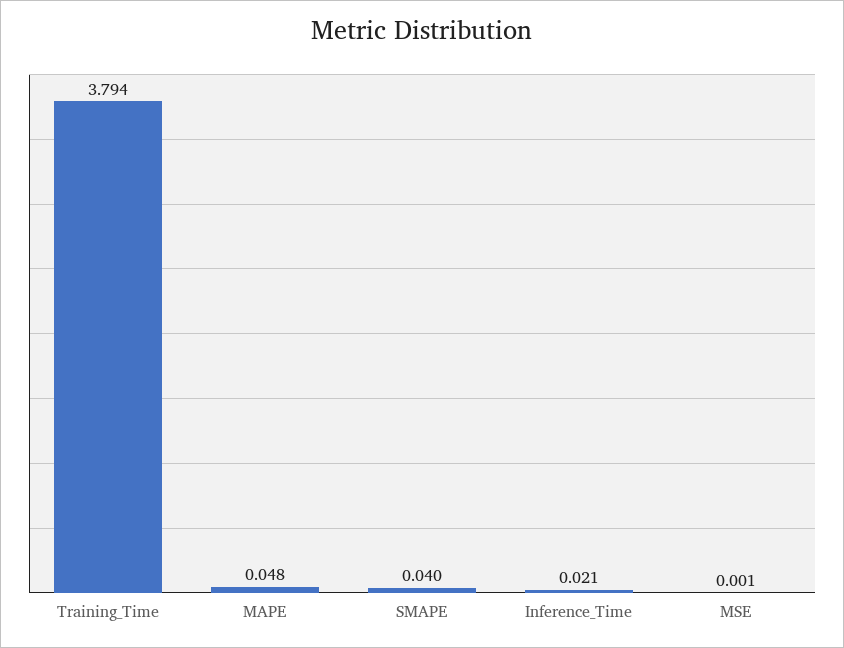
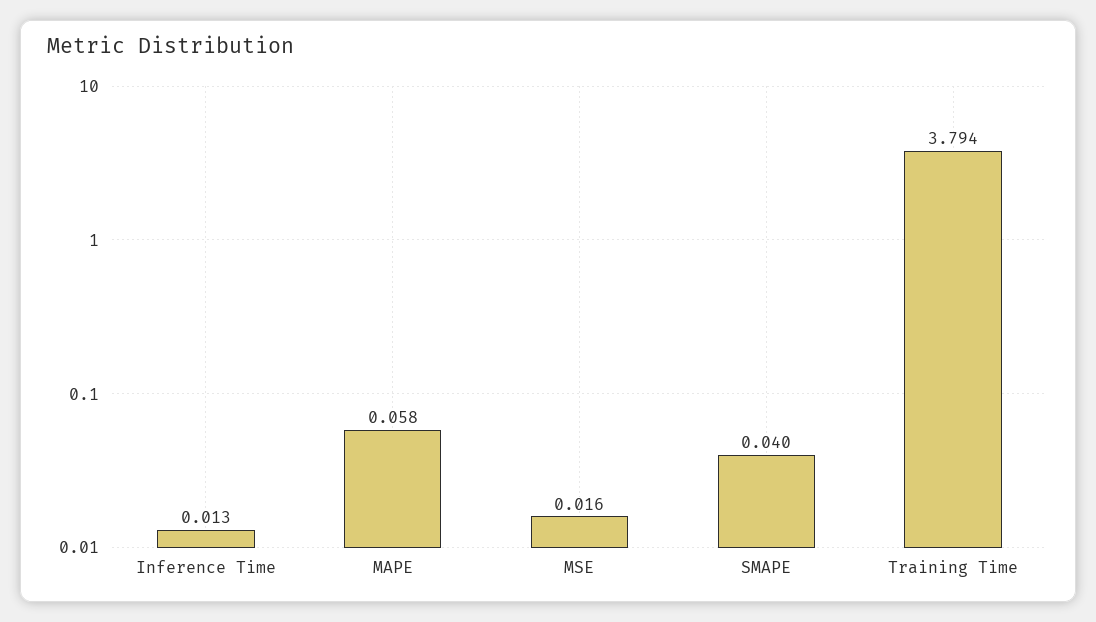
  {
    "Training_Time": 3.794,
-   "MAPE": 0.048,
+   "MAPE": 0.058,
    "SMAPE": 0.04,
-   "Inference_Time": 0.021,
+   "Inference_Time": 0.013,
-   "MSE": 0.001
+   "MSE": 0.016
  }

